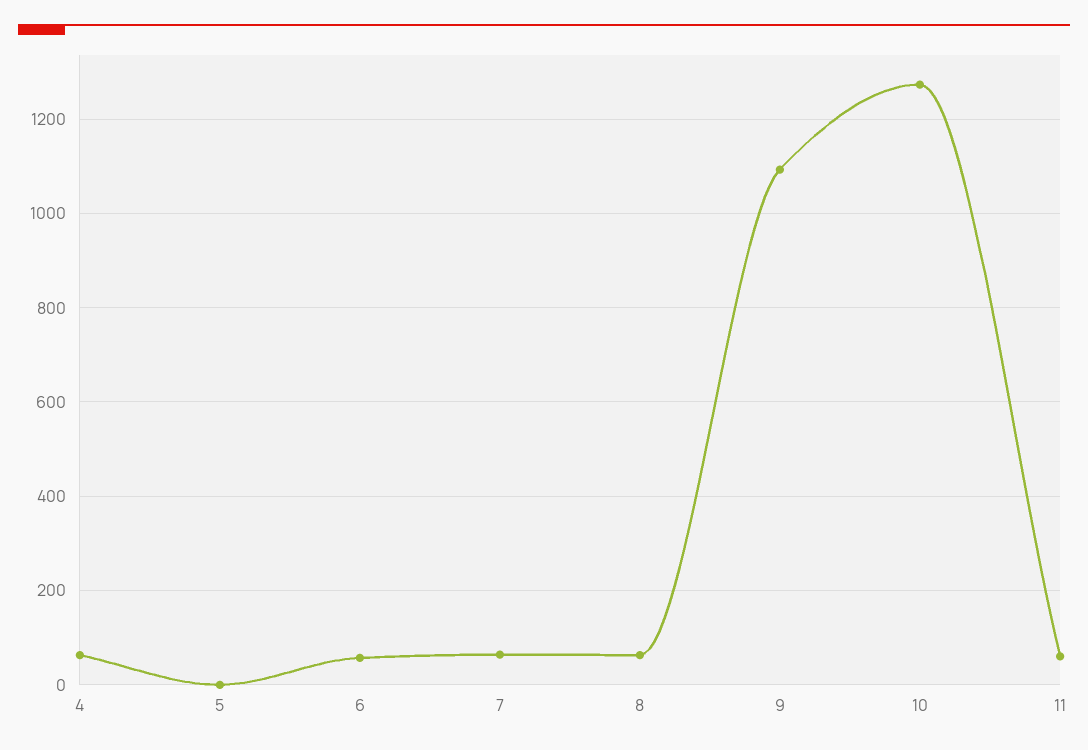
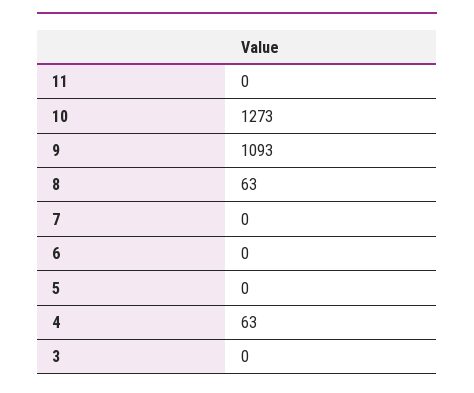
  {
    "4": 63,
    "5": 0,
-   "6": 60,
+   "6": 0,
-   "7": 60,
+   "7": 0,
    "8": 63,
    "9": 1093,
    "10": 1273,
-   "11": 60
+   "11": 0,
+   "3": 0
  }

